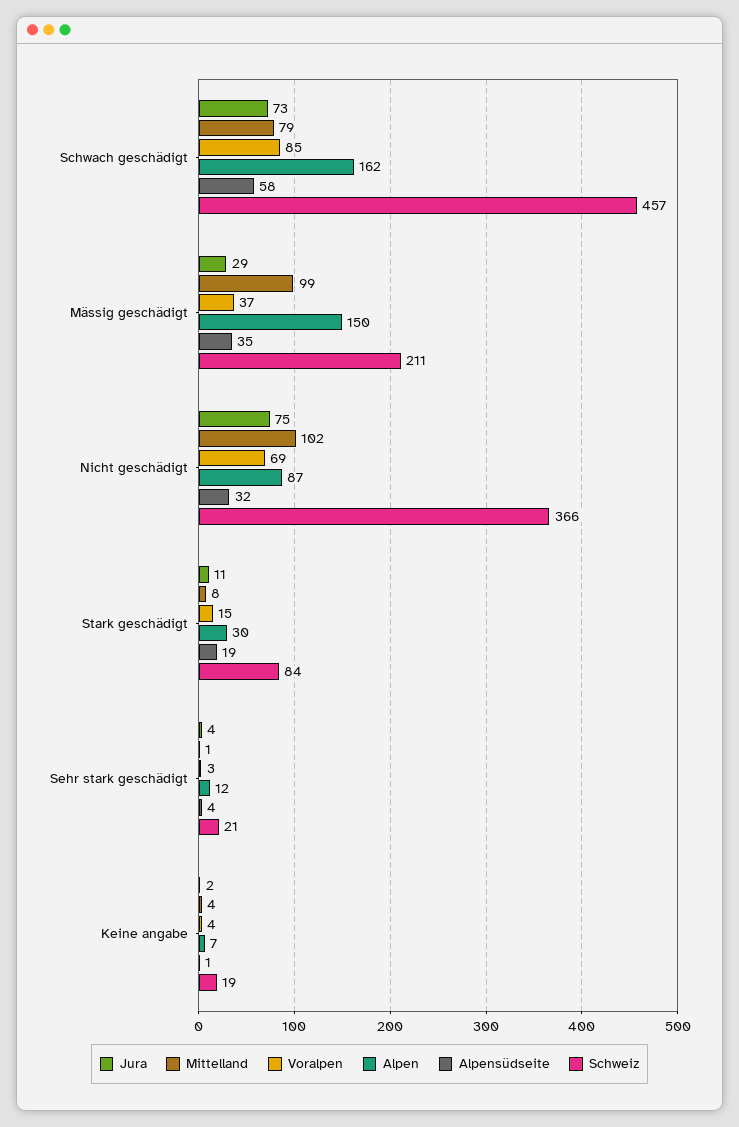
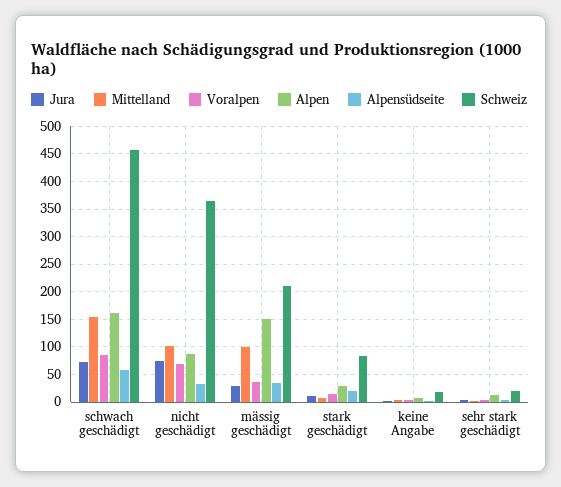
  {
    "Jura": {
      "Schwach geschädigt": 73,
      "Mässig geschädigt": 29,
      "Nicht geschädigt": 75,
      "Stark geschädigt": 11,
      "Sehr stark geschädigt": 4,
      "Keine angabe": 2
    },
    "Mittelland": {
-     "Schwach geschädigt": 79,
+     "Schwach geschädigt": 150,
      "Mässig geschädigt": 99,
      "Nicht geschädigt": 102,
      "Stark geschädigt": 8,
      "Sehr stark geschädigt": 1,
      "Keine angabe": 4
    },
    "Voralpen": {
      "Schwach geschädigt": 85,
      "Mässig geschädigt": 37,
      "Nicht geschädigt": 69,
      "Stark geschädigt": 15,
      "Sehr stark geschädigt": 3,
      "Keine angabe": 4
    },
    "Alpen": {
      "Schwach geschädigt": 162,
      "Mässig geschädigt": 150,
      "Nicht geschädigt": 87,
      "Stark geschädigt": 30,
      "Sehr stark geschädigt": 12,
      "Keine angabe": 7
    },
    "Alpensüdseite": {
      "Schwach geschädigt": 58,
      "Mässig geschädigt": 35,
      "Nicht geschädigt": 32,
      "Stark geschädigt": 19,
      "Sehr stark geschädigt": 4,
      "Keine angabe": 1
    },
    "Schweiz": {
      "Schwach geschädigt": 457,
      "Mässig geschädigt": 211,
      "Nicht geschädigt": 366,
      "Stark geschädigt": 84,
      "Sehr stark geschädigt": 21,
      "Keine angabe": 19
    }
  }

